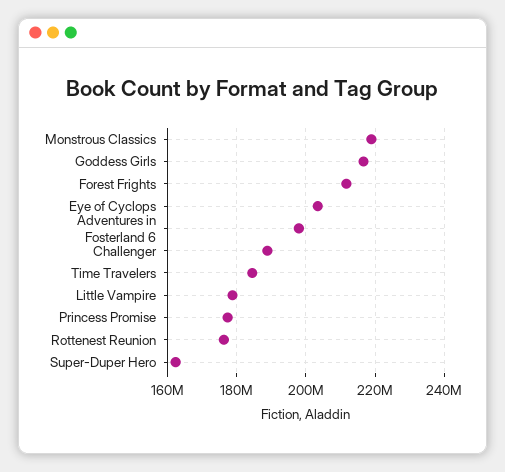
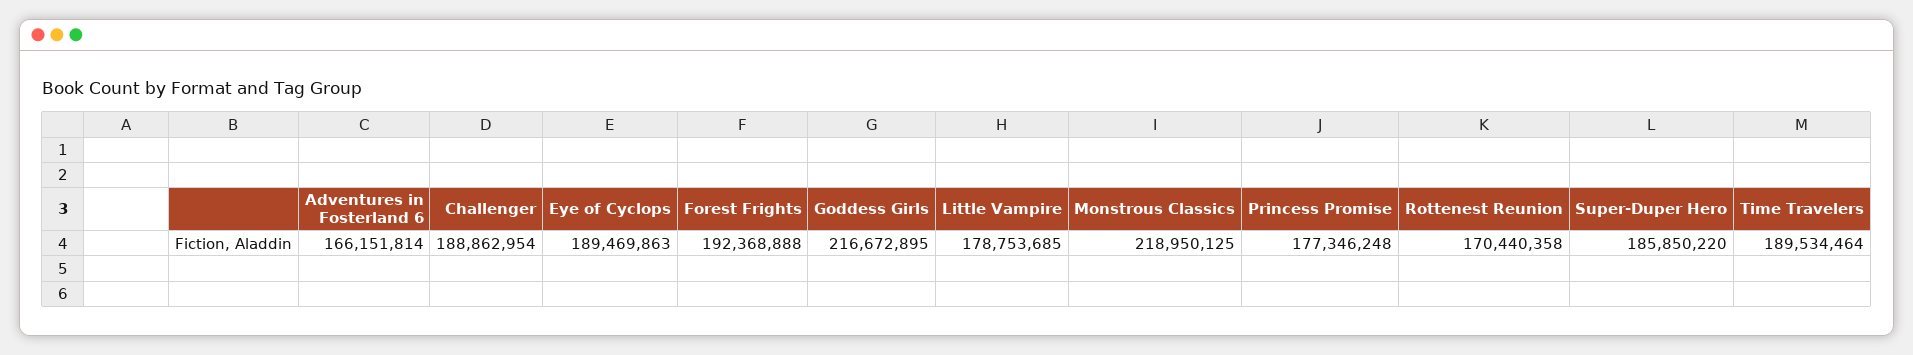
  {
    "Monstrous Classics": 218950125,
    "Goddess Girls": 216672895,
-   "Forest Frights": 212000000,
+   "Forest Frights": 192368888,
-   "Eye of Cyclops": 204000000,
+   "Eye of Cyclops": 189469863,
-   "Adventures in Fosterland 6": 198000000,
+   "Adventures in Fosterland 6": 166151814,
    "Challenger": 188862954,
-   "Time Travelers": 184000000,
+   "Time Travelers": 189534464,
    "Little Vampire": 178753685,
    "Princess Promise": 177346248,
-   "Rottenest Reunion": 176000000,
+   "Rottenest Reunion": 170440358,
-   "Super-Duper Hero": 162000000
+   "Super-Duper Hero": 185850220
  }

